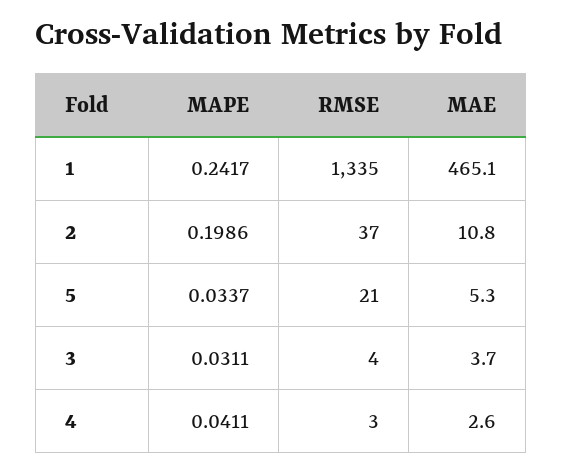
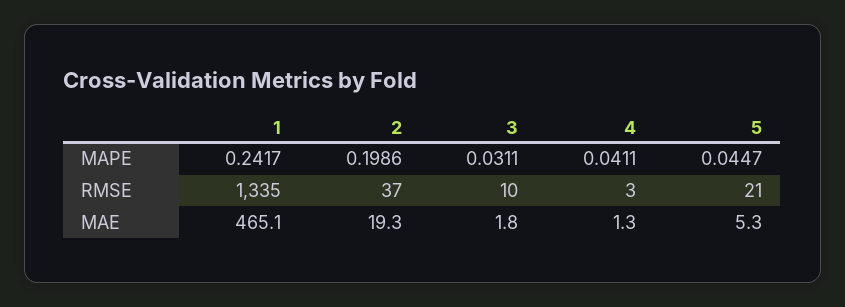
  {
    "MAPE": {
      "1": 0.2417,
      "2": 0.1986,
-     "5": 0.0337,
+     "5": 0.0447,
      "3": 0.0311,
      "4": 0.0411
    },
    "RMSE": {
      "1": 1335,
      "2": 37,
      "5": 21,
-     "3": 4,
+     "3": 10,
      "4": 3
    },
    "MAE": {
      "1": 465.1,
-     "2": 10.8,
+     "2": 19.3,
      "5": 5.3,
-     "3": 3.7,
+     "3": 1.8,
-     "4": 2.6
+     "4": 1.3
    }
  }

